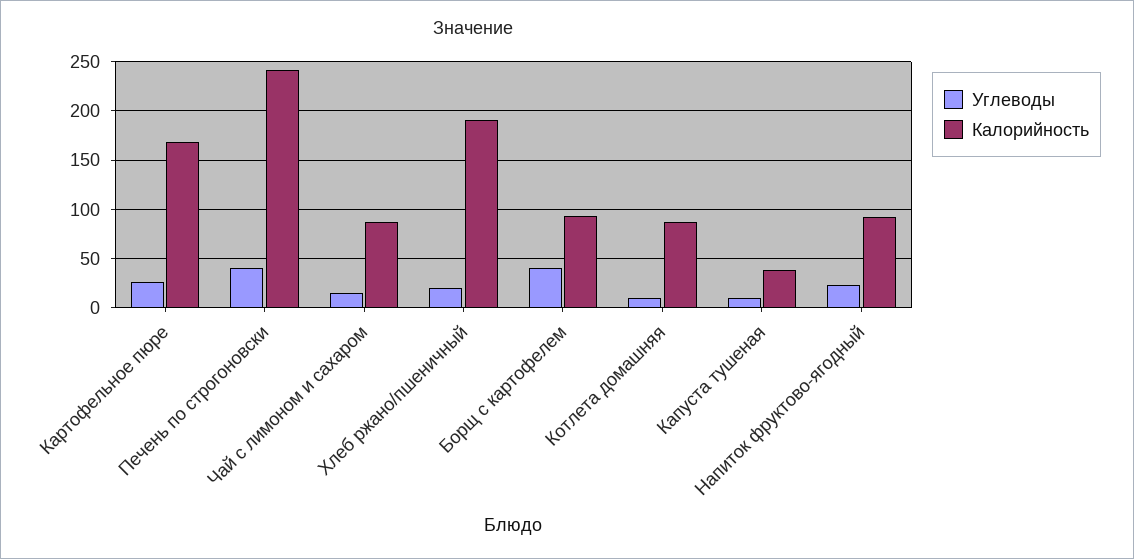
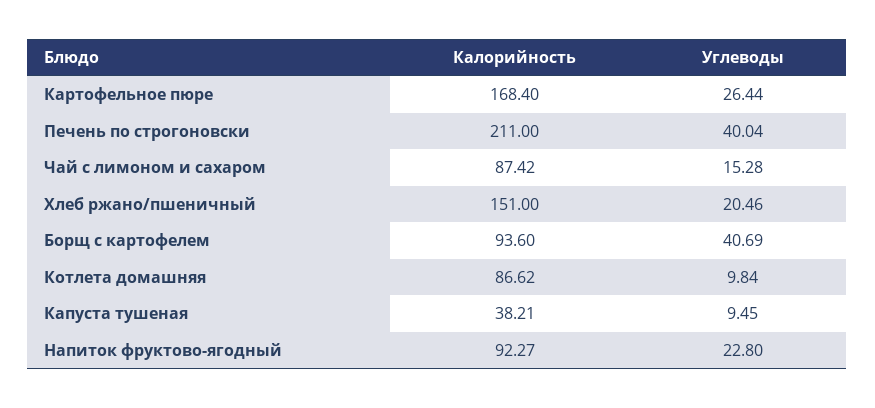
  {
    "Углеводы": {
      "Картофельное пюре": 26.44,
      "Печень по строгоновски": 40.04,
      "Чай с лимоном и сахаром": 15.28,
      "Хлеб ржано/пшеничный": 20.46,
      "Борщ с картофелем": 40.69,
      "Котлета домашняя": 9.84,
      "Капуста тушеная": 9.45,
      "Напиток фруктово-ягодный": 22.8
    },
    "Калорийность": {
      "Картофельное пюре": 168.4,
-     "Печень по строгоновски": 240,
+     "Печень по строгоновски": 211,
      "Чай с лимоном и сахаром": 87.42,
-     "Хлеб ржано/пшеничный": 190,
+     "Хлеб ржано/пшеничный": 151,
      "Борщ с картофелем": 93.6,
      "Котлета домашняя": 86.62,
      "Капуста тушеная": 38.21,
      "Напиток фруктово-ягодный": 92.27
    }
  }

